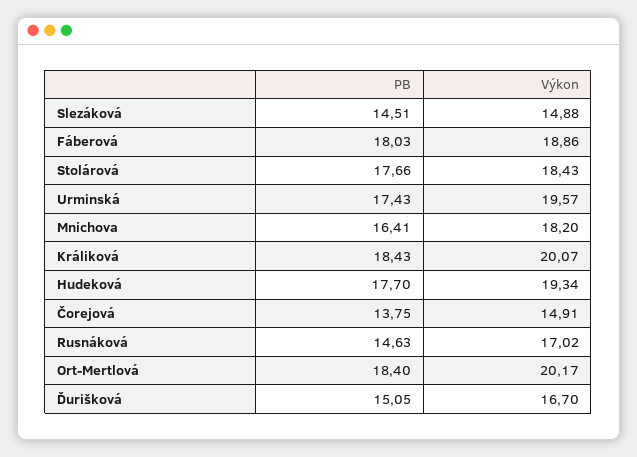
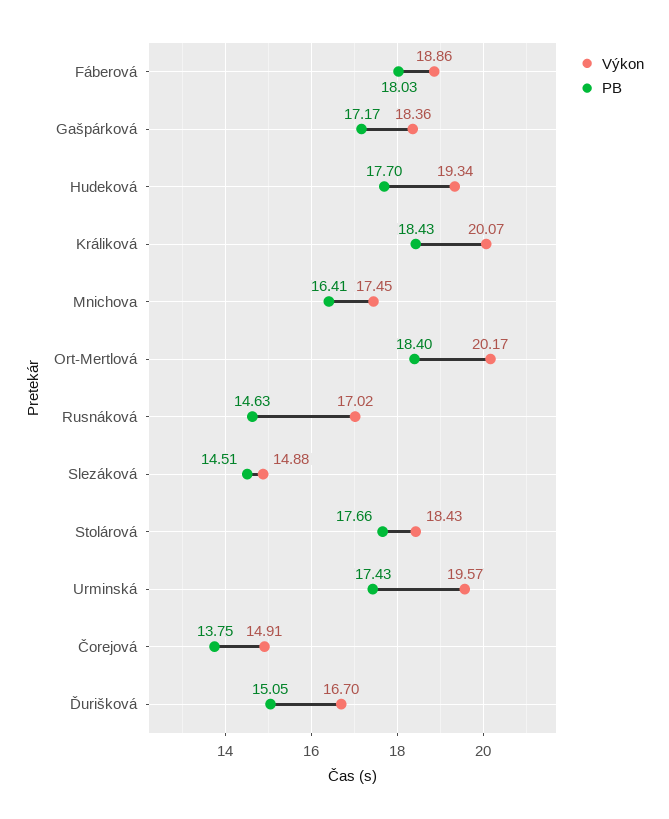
  {
    "PB": {
      "Slezáková": 14.51,
      "Fáberová": 18.03,
      "Stolárová": 17.66,
      "Urminská": 17.43,
      "Mnichova": 16.41,
      "Králiková": 18.43,
      "Hudeková": 17.7,
      "Čorejová": 13.75,
      "Rusnáková": 14.63,
      "Ort-Mertlová": 18.4,
-     "Ďurišková": 15.05
+     "Ďurišková": 15.05,
+     "Gašpárková": 17.17
    },
    "Výkon": {
      "Slezáková": 14.88,
      "Fáberová": 18.86,
      "Stolárová": 18.43,
      "Urminská": 19.57,
-     "Mnichova": 18.2,
+     "Mnichova": 17.45,
      "Králiková": 20.07,
      "Hudeková": 19.34,
      "Čorejová": 14.91,
      "Rusnáková": 17.02,
      "Ort-Mertlová": 20.17,
-     "Ďurišková": 16.7
+     "Ďurišková": 16.7,
+     "Gašpárková": 18.36
    }
  }

